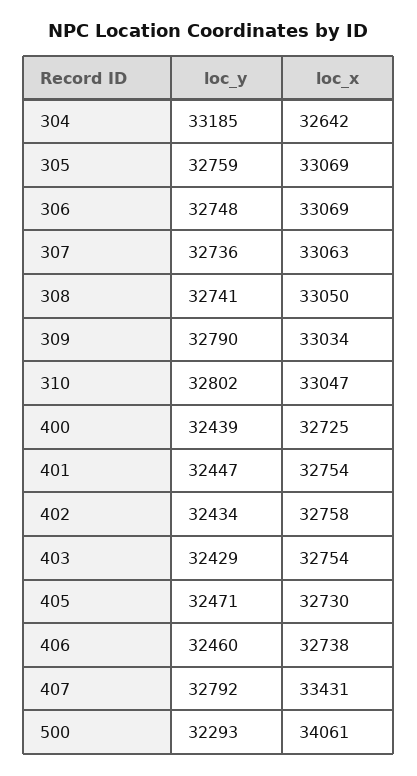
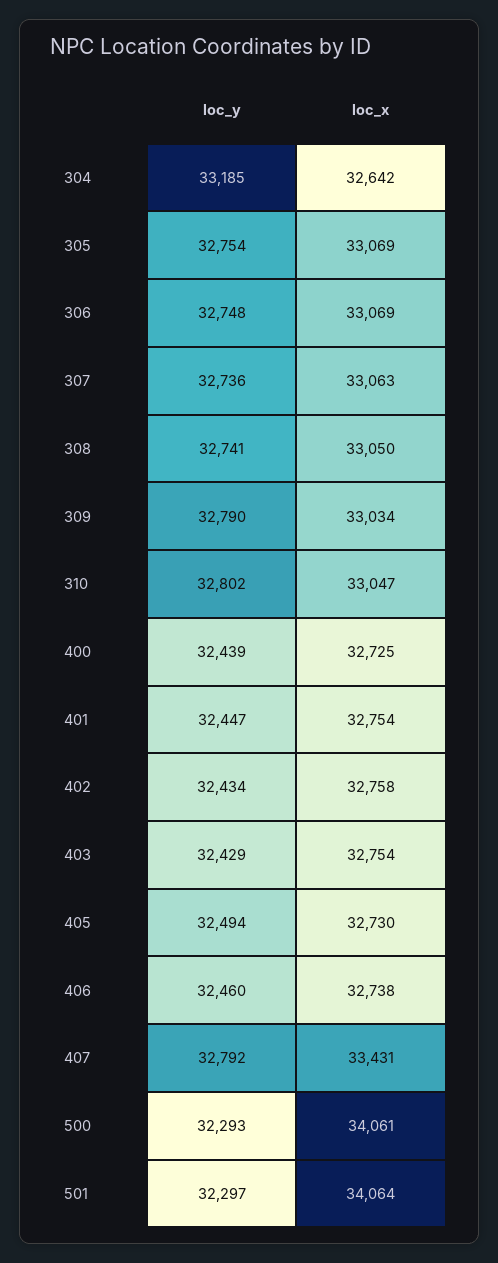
  {
    "loc_y": {
      "304": 33185,
-     "305": 32759,
+     "305": 32754,
      "306": 32748,
      "307": 32736,
      "308": 32741,
      "309": 32790,
      "310": 32802,
      "400": 32439,
      "401": 32447,
      "402": 32434,
      "403": 32429,
-     "405": 32471,
+     "405": 32494,
      "406": 32460,
      "407": 32792,
-     "500": 32293
+     "500": 32293,
+     "501": 32297
    },
    "loc_x": {
      "304": 32642,
      "305": 33069,
      "306": 33069,
      "307": 33063,
      "308": 33050,
      "309": 33034,
      "310": 33047,
      "400": 32725,
      "401": 32754,
      "402": 32758,
      "403": 32754,
      "405": 32730,
      "406": 32738,
      "407": 33431,
-     "500": 34061
+     "500": 34061,
+     "501": 34064
    }
  }

